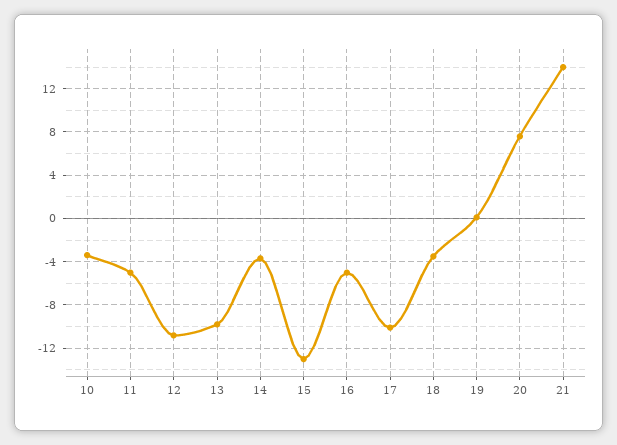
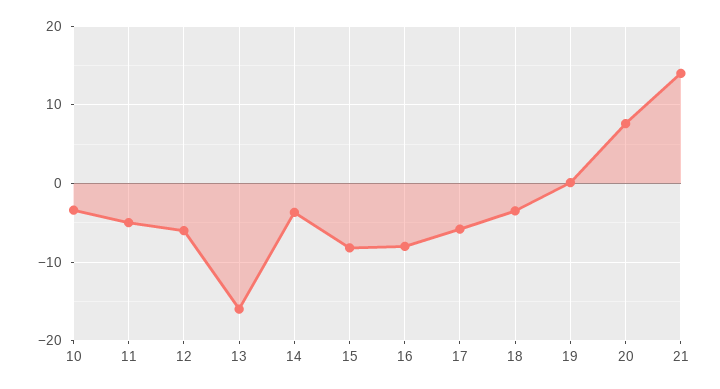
  {
    "10": -3,
    "11": -5,
-   "12": -11,
+   "12": -6,
-   "13": -10,
+   "13": -16,
    "14": -4,
-   "15": -13,
+   "15": -8,
-   "16": -5,
+   "16": -8,
-   "17": -10,
+   "17": -6,
    "18": -4,
    "19": 0,
    "20": 8,
    "21": 14
  }

